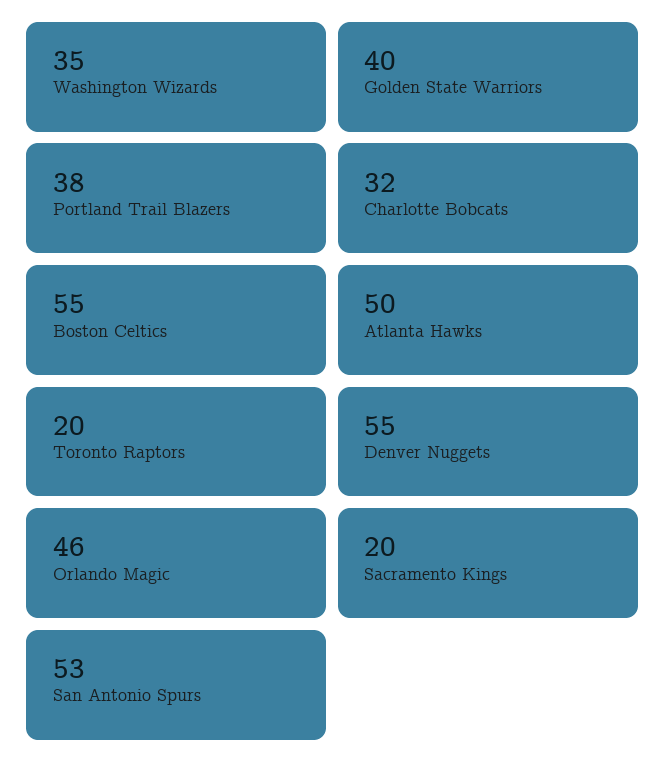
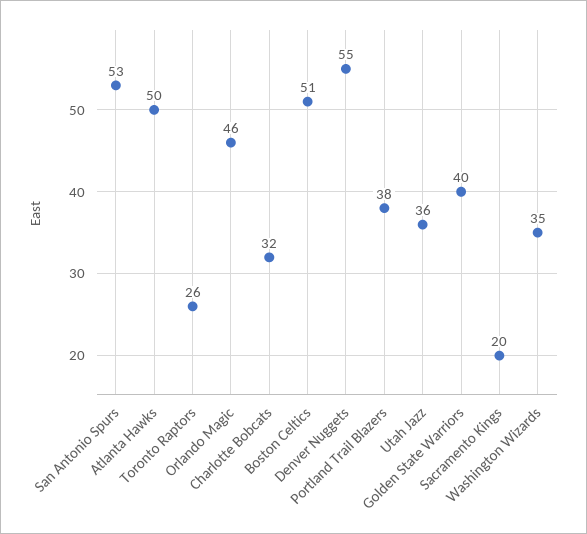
  {
    "Washington Wizards": 35,
    "Golden State Warriors": 40,
    "Portland Trail Blazers": 38,
    "Charlotte Bobcats": 32,
-   "Boston Celtics": 55,
+   "Boston Celtics": 51,
    "Atlanta Hawks": 50,
-   "Toronto Raptors": 20,
+   "Toronto Raptors": 26,
    "Denver Nuggets": 55,
    "Orlando Magic": 46,
    "Sacramento Kings": 20,
-   "San Antonio Spurs": 53
+   "San Antonio Spurs": 53,
+   "Utah Jazz": 36
  }

